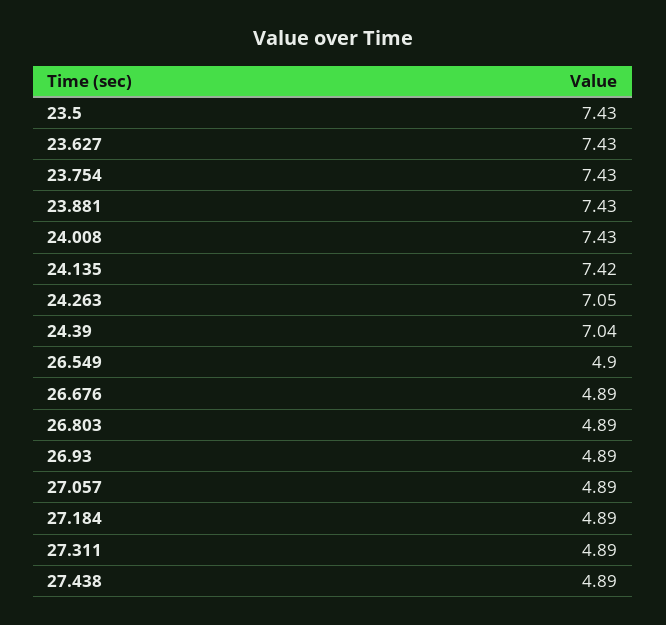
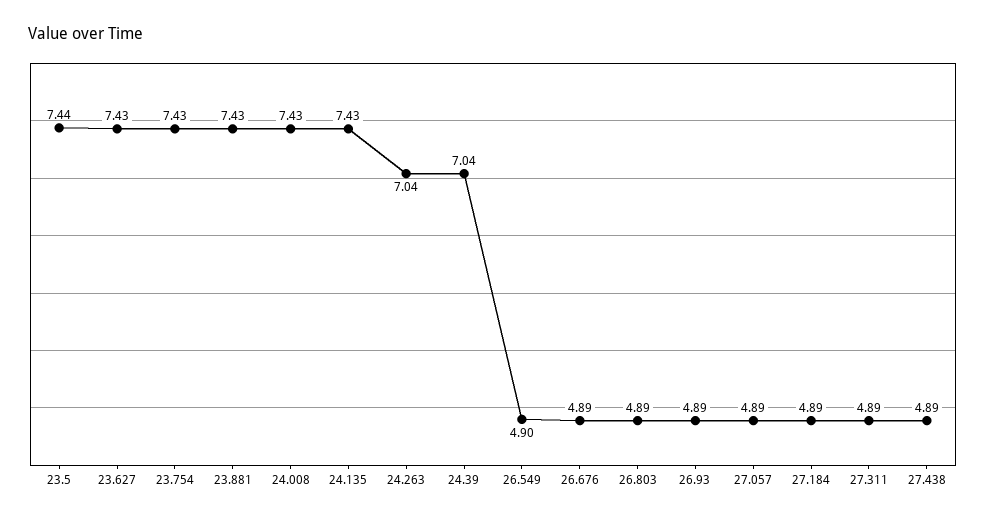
  {
-   "23.5": 7.43,
+   "23.5": 7.44,
    "23.627": 7.43,
    "23.754": 7.43,
    "23.881": 7.43,
    "24.008": 7.43,
-   "24.135": 7.42,
+   "24.135": 7.43,
-   "24.263": 7.05,
+   "24.263": 7.04,
    "24.39": 7.04,
    "26.549": 4.9,
    "26.676": 4.89,
    "26.803": 4.89,
    "26.93": 4.89,
    "27.057": 4.89,
    "27.184": 4.89,
    "27.311": 4.89,
    "27.438": 4.89
  }

